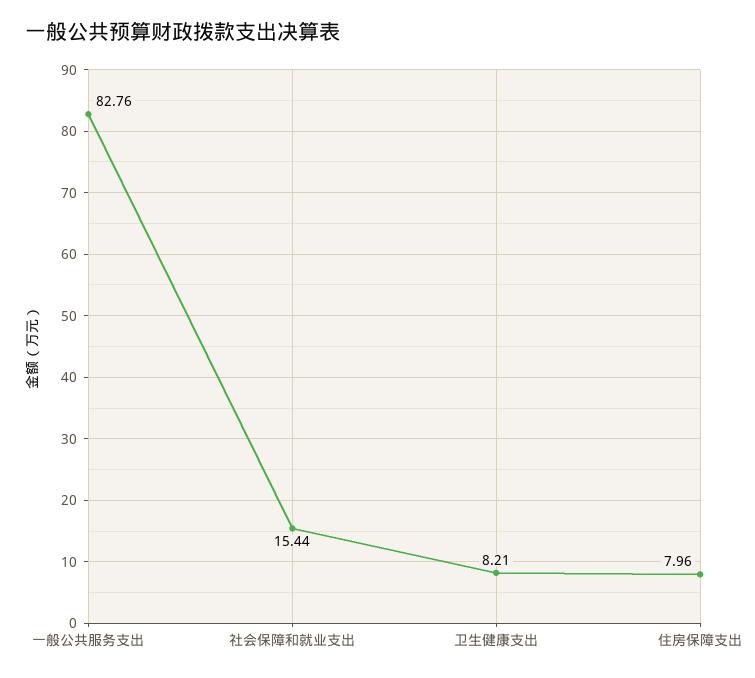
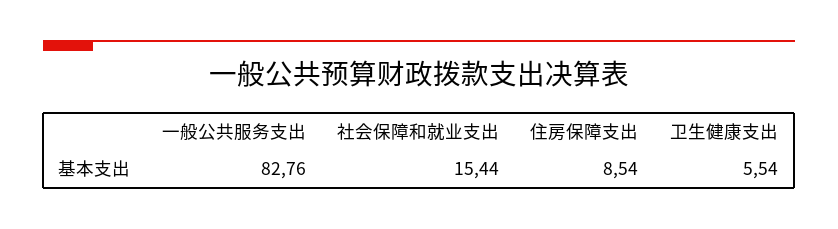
  {
    "一般公共服务支出": 82.76,
    "社会保障和就业支出": 15.44,
-   "卫生健康支出": 8.21,
+   "卫生健康支出": 5.54,
-   "住房保障支出": 7.96
+   "住房保障支出": 8.54
  }

